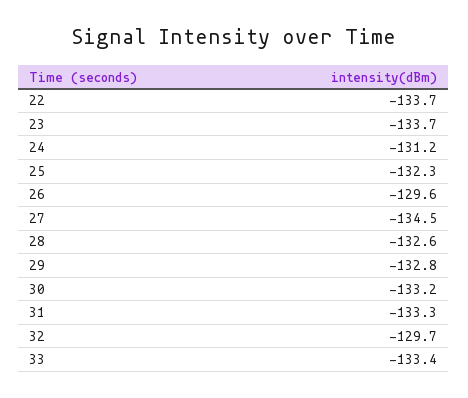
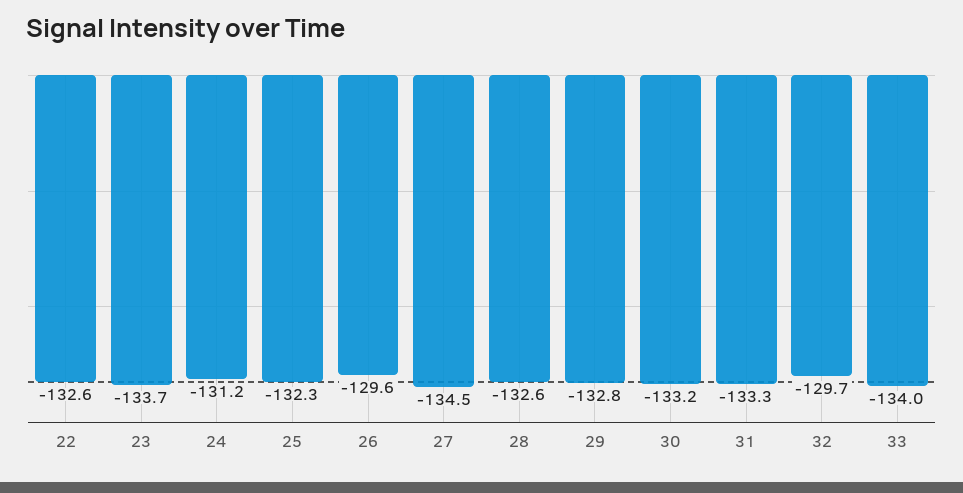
  {
-   "22": -133.7,
+   "22": -132.6,
    "23": -133.7,
    "24": -131.2,
    "25": -132.3,
    "26": -129.6,
    "27": -134.5,
    "28": -132.6,
    "29": -132.8,
    "30": -133.2,
    "31": -133.3,
    "32": -129.7,
-   "33": -133.4
+   "33": -134
  }

